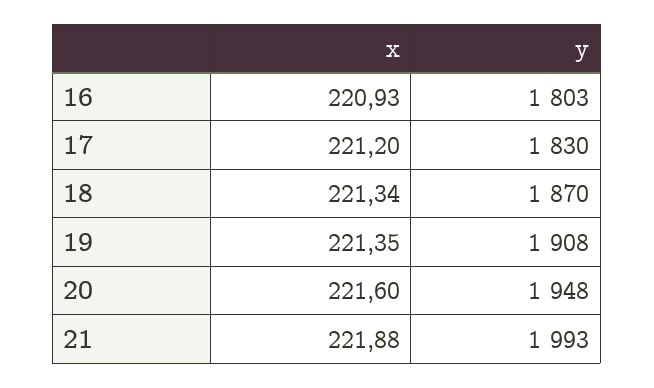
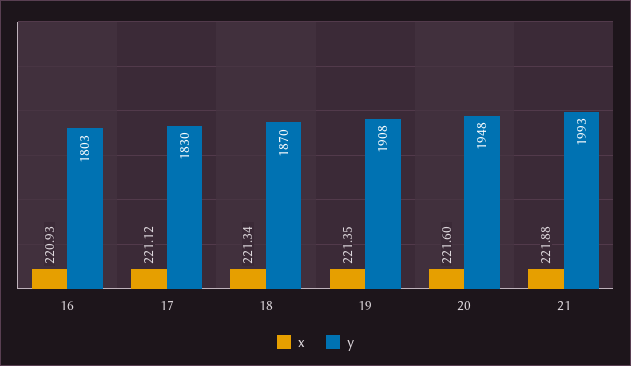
  {
    "x": {
      "16": 220.93,
-     "17": 221.2,
+     "17": 221.12,
      "18": 221.34,
      "19": 221.35,
      "20": 221.6,
      "21": 221.88
    },
    "y": {
      "16": 1803,
      "17": 1830,
      "18": 1870,
      "19": 1908,
      "20": 1948,
      "21": 1993
    }
  }

